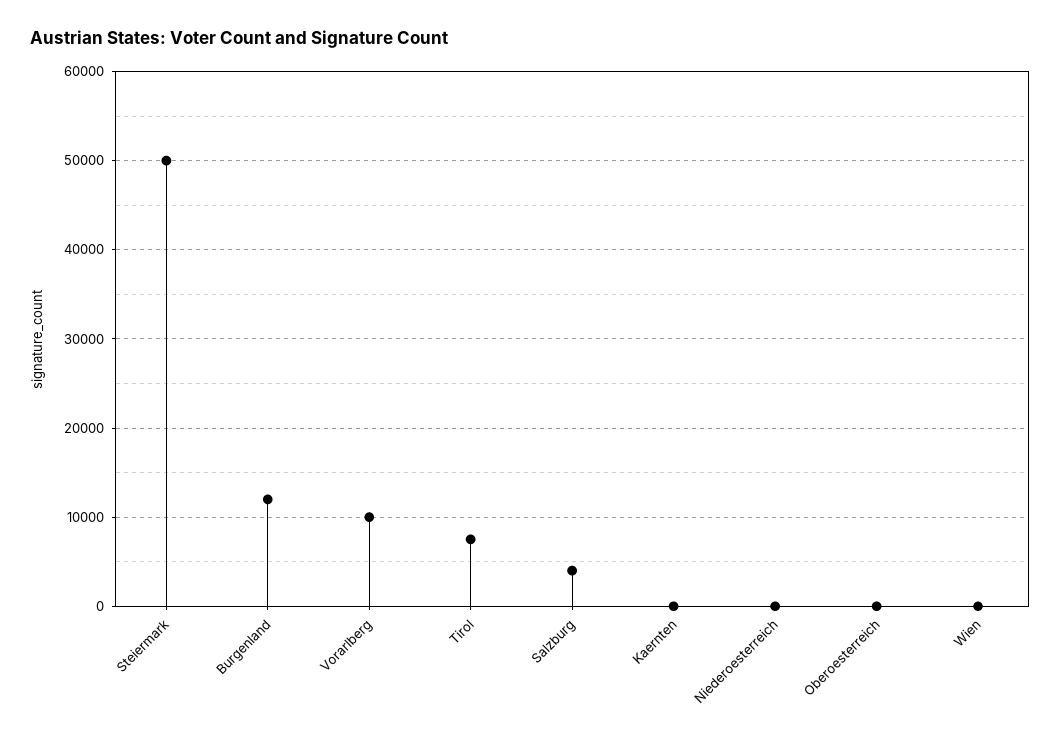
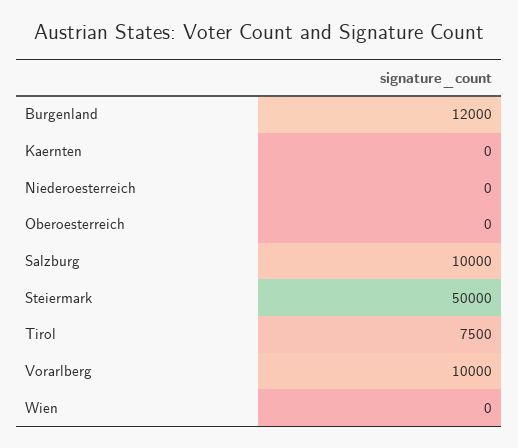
  {
    "Steiermark": 50000,
    "Burgenland": 12000,
    "Vorarlberg": 10000,
    "Tirol": 7500,
-   "Salzburg": 4000,
+   "Salzburg": 10000,
    "Kaernten": 0,
    "Niederoesterreich": 0,
    "Oberoesterreich": 0,
    "Wien": 0
  }

